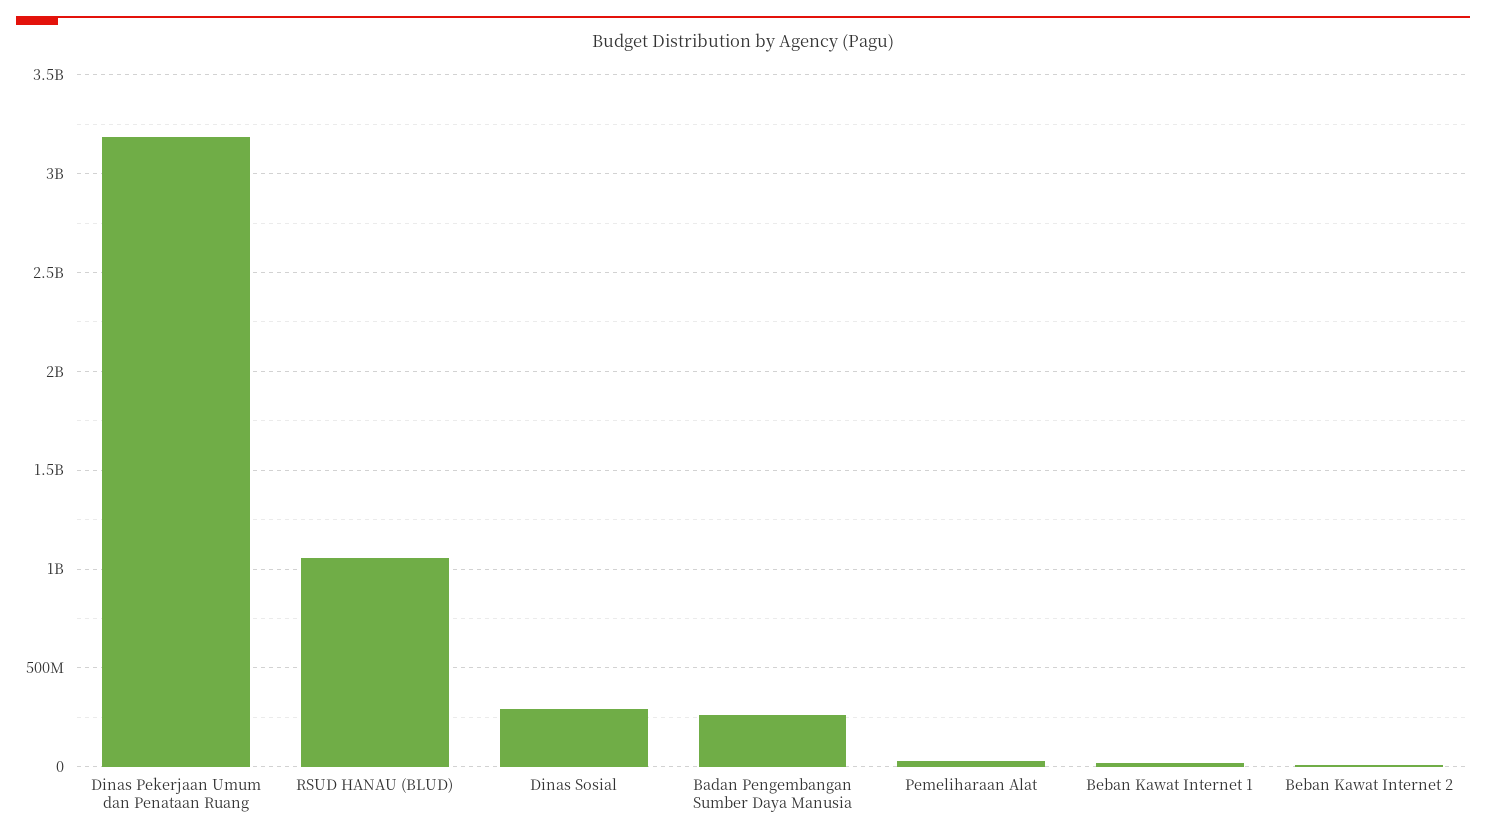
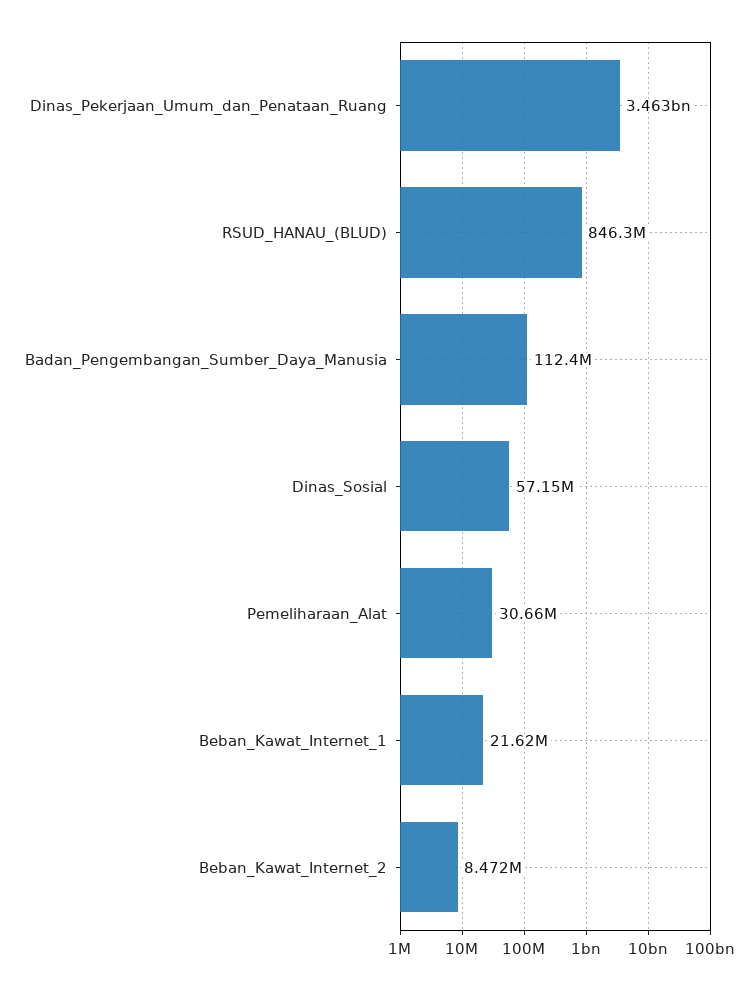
  {
-   "Dinas Pekerjaan Umum dan Penataan Ruang": 3200000000,
+   "Dinas Pekerjaan Umum dan Penataan Ruang": 3463000000,
-   "RSUD HANAU (BLUD)": 1050000000,
+   "RSUD HANAU (BLUD)": 846300000,
-   "Dinas Sosial": 300000000,
+   "Dinas Sosial": 57150000,
-   "Badan Pengembangan Sumber Daya Manusia": 250000000,
+   "Badan Pengembangan Sumber Daya Manusia": 112400000,
    "Pemeliharaan Alat": 30660000,
    "Beban Kawat Internet 1": 21620000,
    "Beban Kawat Internet 2": 8472000
  }

